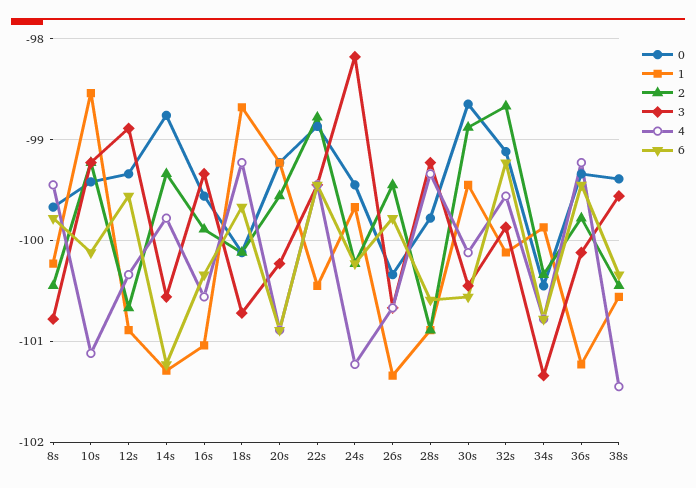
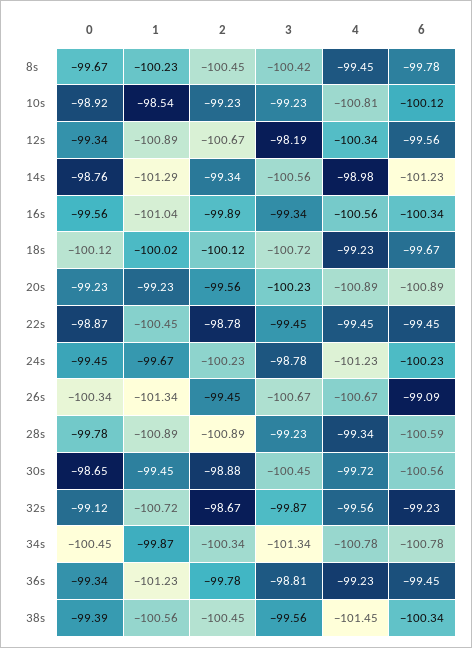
  {
    "0": {
      "8s": -99.67,
-     "10s": -99.4,
+     "10s": -98.92,
      "12s": -99.34,
      "14s": -98.76,
      "16s": -99.56,
      "18s": -100.12,
      "20s": -99.23,
      "22s": -98.87,
      "24s": -99.45,
      "26s": -100.34,
      "28s": -99.78,
      "30s": -98.65,
      "32s": -99.12,
      "34s": -100.45,
      "36s": -99.34,
      "38s": -99.39
    },
    "1": {
      "8s": -100.23,
      "10s": -98.54,
      "12s": -100.89,
      "14s": -101.29,
      "16s": -101.04,
-     "18s": -98.7,
+     "18s": -100.02,
      "20s": -99.23,
      "22s": -100.45,
      "24s": -99.67,
      "26s": -101.34,
      "28s": -100.89,
      "30s": -99.45,
-     "32s": -100.1,
+     "32s": -100.72,
      "34s": -99.87,
      "36s": -101.23,
      "38s": -100.56
    },
    "2": {
      "8s": -100.45,
      "10s": -99.23,
      "12s": -100.67,
      "14s": -99.34,
      "16s": -99.89,
      "18s": -100.12,
      "20s": -99.56,
      "22s": -98.78,
      "24s": -100.23,
      "26s": -99.45,
      "28s": -100.89,
      "30s": -98.88,
      "32s": -98.67,
      "34s": -100.34,
      "36s": -99.78,
      "38s": -100.45
    },
    "3": {
-     "8s": -100.8,
+     "8s": -100.42,
      "10s": -99.23,
-     "12s": -98.9,
+     "12s": -98.19,
      "14s": -100.56,
      "16s": -99.34,
      "18s": -100.72,
      "20s": -100.23,
      "22s": -99.45,
-     "24s": -98.2,
+     "24s": -98.78,
      "26s": -100.67,
      "28s": -99.23,
      "30s": -100.45,
      "32s": -99.87,
      "34s": -101.34,
-     "36s": -100.1,
+     "36s": -98.81,
      "38s": -99.56
    },
    "4": {
      "8s": -99.45,
-     "10s": -101.1,
+     "10s": -100.81,
      "12s": -100.34,
-     "14s": -99.8,
+     "14s": -98.98,
      "16s": -100.56,
      "18s": -99.23,
      "20s": -100.89,
      "22s": -99.45,
      "24s": -101.23,
      "26s": -100.67,
      "28s": -99.34,
-     "30s": -100.1,
+     "30s": -99.72,
      "32s": -99.56,
      "34s": -100.78,
      "36s": -99.23,
      "38s": -101.45
    },
    "6": {
      "8s": -99.78,
      "10s": -100.12,
      "12s": -99.56,
      "14s": -101.23,
      "16s": -100.34,
      "18s": -99.67,
      "20s": -100.89,
      "22s": -99.45,
      "24s": -100.23,
-     "26s": -99.8,
+     "26s": -99.09,
      "28s": -100.59,
      "30s": -100.56,
      "32s": -99.23,
      "34s": -100.78,
      "36s": -99.45,
      "38s": -100.34
    }
  }

